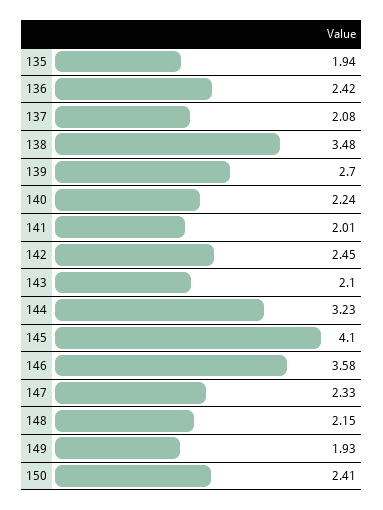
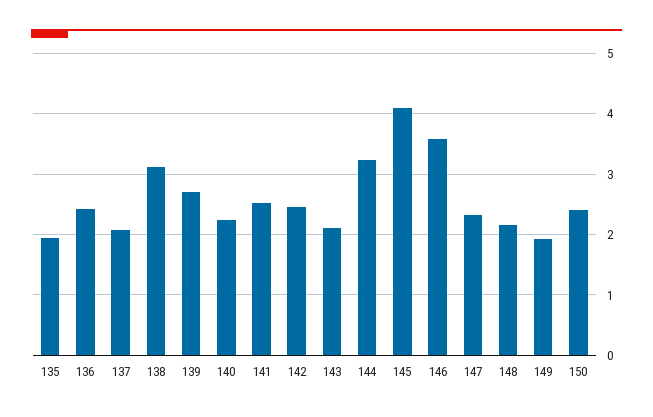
  {
    "135": 1.94,
    "136": 2.42,
    "137": 2.08,
-   "138": 3.48,
+   "138": 3.1,
    "139": 2.7,
    "140": 2.24,
-   "141": 2.01,
+   "141": 2.5,
    "142": 2.45,
    "143": 2.1,
    "144": 3.23,
    "145": 4.1,
    "146": 3.58,
    "147": 2.33,
    "148": 2.15,
    "149": 1.93,
    "150": 2.41
  }

